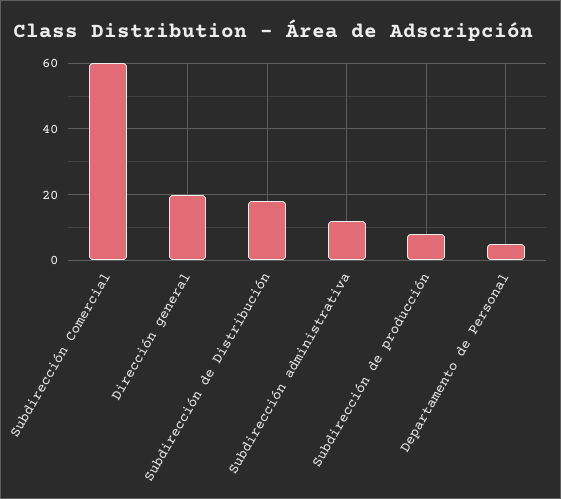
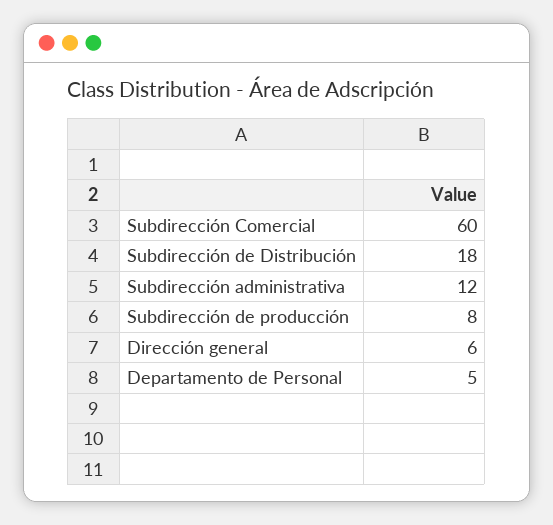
  {
    "Subdirección Comercial": 60,
-   "Dirección general": 20,
+   "Dirección general": 6,
    "Subdirección de Distribución": 18,
    "Subdirección administrativa": 12,
    "Subdirección de producción": 8,
    "Departamento de Personal": 5
  }

